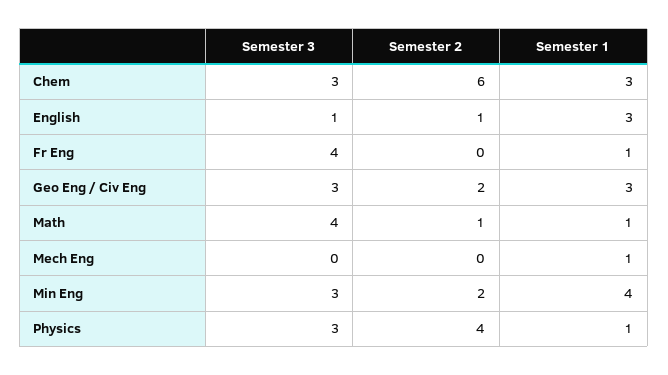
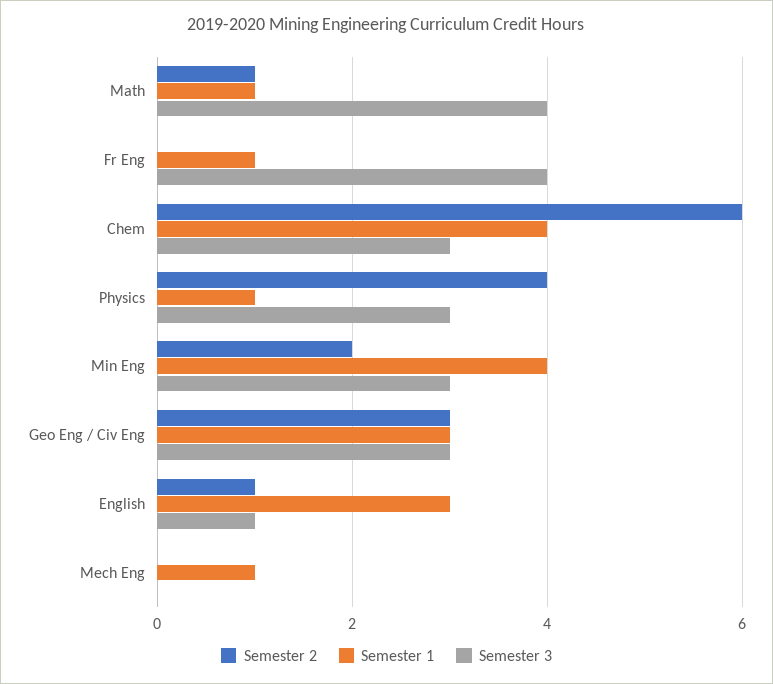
  {
    "Semester 3": {
      "Chem": 3,
      "English": 1,
      "Fr Eng": 4,
      "Geo Eng / Civ Eng": 3,
      "Math": 4,
      "Mech Eng": 0,
      "Min Eng": 3,
      "Physics": 3
    },
    "Semester 2": {
      "Chem": 6,
      "English": 1,
      "Fr Eng": 0,
-     "Geo Eng / Civ Eng": 2,
+     "Geo Eng / Civ Eng": 3,
      "Math": 1,
      "Mech Eng": 0,
      "Min Eng": 2,
      "Physics": 4
    },
    "Semester 1": {
-     "Chem": 3,
+     "Chem": 4,
      "English": 3,
      "Fr Eng": 1,
      "Geo Eng / Civ Eng": 3,
      "Math": 1,
      "Mech Eng": 1,
      "Min Eng": 4,
      "Physics": 1
    }
  }

